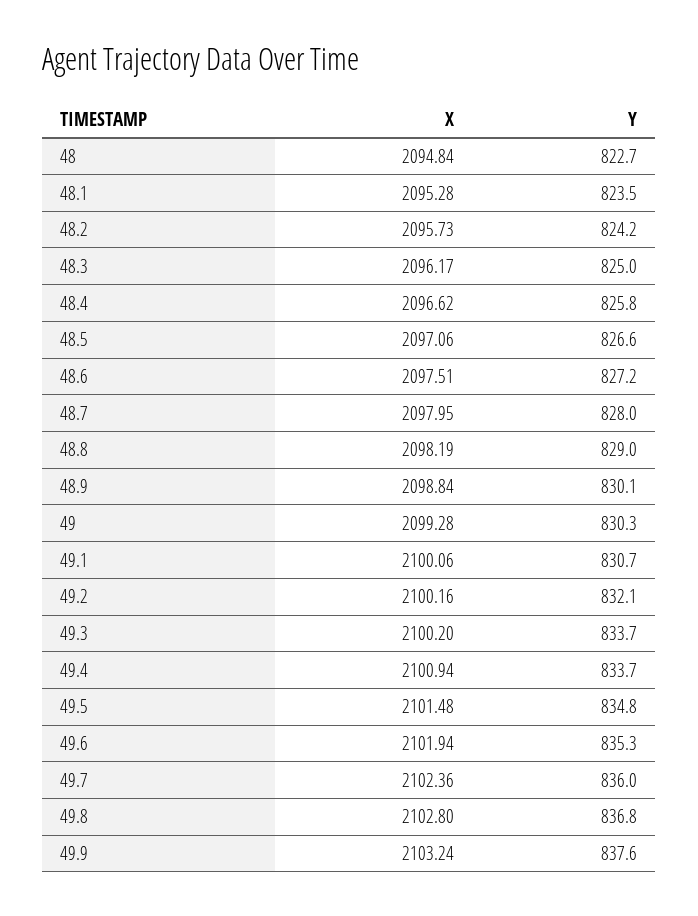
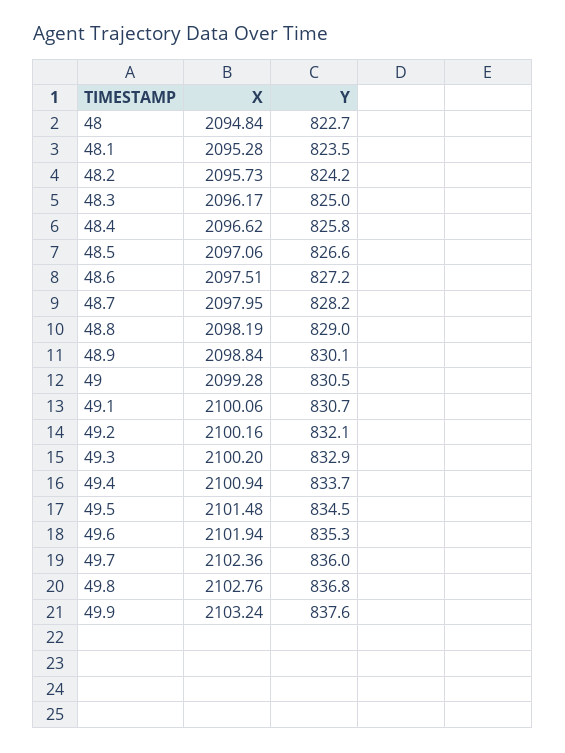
  {
    "X": {
      "48": 2094.84,
      "48.1": 2095.28,
      "48.2": 2095.73,
      "48.3": 2096.17,
      "48.4": 2096.62,
      "48.5": 2097.06,
      "48.6": 2097.51,
      "48.7": 2097.95,
      "48.8": 2098.19,
      "48.9": 2098.84,
      "49": 2099.28,
      "49.1": 2100.06,
      "49.2": 2100.16,
      "49.3": 2100.2,
      "49.4": 2100.94,
      "49.5": 2101.48,
      "49.6": 2101.94,
      "49.7": 2102.36,
-     "49.8": 2102.8,
+     "49.8": 2102.76,
      "49.9": 2103.24
    },
    "Y": {
      "48": 822.7,
      "48.1": 823.5,
      "48.2": 824.2,
      "48.3": 825,
      "48.4": 825.8,
      "48.5": 826.6,
      "48.6": 827.2,
-     "48.7": 828,
+     "48.7": 828.2,
      "48.8": 829,
      "48.9": 830.1,
-     "49": 830.3,
+     "49": 830.5,
      "49.1": 830.7,
      "49.2": 832.1,
-     "49.3": 833.7,
+     "49.3": 832.9,
      "49.4": 833.7,
-     "49.5": 834.8,
+     "49.5": 834.5,
      "49.6": 835.3,
      "49.7": 836,
      "49.8": 836.8,
      "49.9": 837.6
    }
  }

